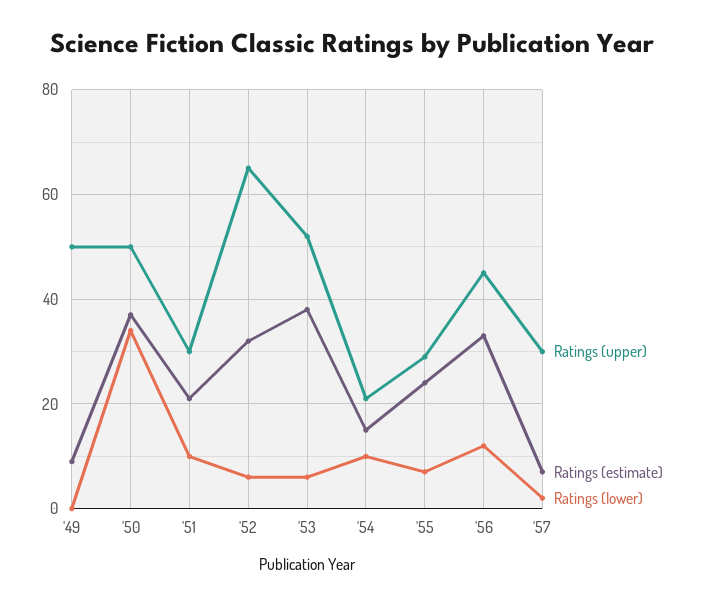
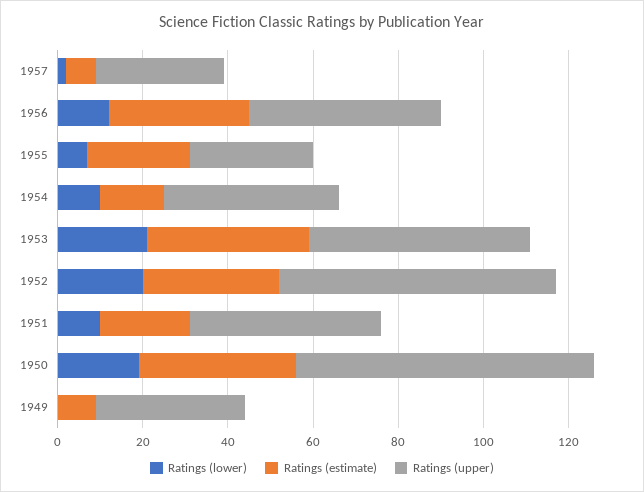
  {
    "Ratings (upper)": {
-     "'49": 50,
+     "'49": 35,
-     "'50": 50,
+     "'50": 70,
-     "'51": 30,
+     "'51": 45,
      "'52": 65,
      "'53": 50,
-     "'54": 20,
+     "'54": 40,
      "'55": 30,
      "'56": 45,
      "'57": 30
    },
    "Ratings (estimate)": {
      "'49": 10,
      "'50": 35,
      "'51": 20,
      "'52": 30,
      "'53": 40,
      "'54": 15,
      "'55": 25,
      "'56": 35,
      "'57": 5
    },
    "Ratings (lower)": {
      "'49": 0,
-     "'50": 35,
+     "'50": 20,
      "'51": 10,
-     "'52": 5,
+     "'52": 20,
-     "'53": 5,
+     "'53": 20,
      "'54": 10,
      "'55": 5,
      "'56": 10,
      "'57": 0
    }
  }

